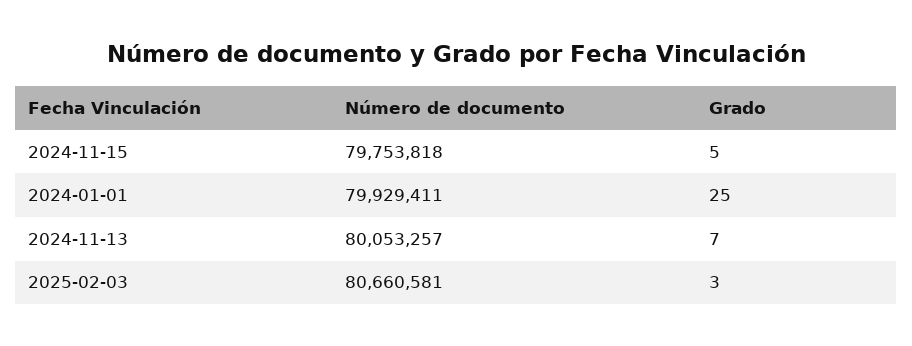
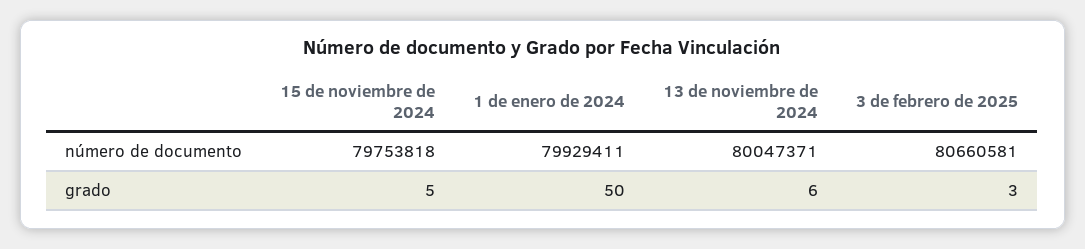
  {
    "Número de documento": {
      "2024-11-15": 79753818,
      "2024-01-01": 79929411,
-     "2024-11-13": 80053257,
+     "2024-11-13": 80047371,
      "2025-02-03": 80660581
    },
    "Grado": {
      "2024-11-15": 5,
-     "2024-01-01": 25,
+     "2024-01-01": 50,
-     "2024-11-13": 7,
+     "2024-11-13": 6,
      "2025-02-03": 3
    }
  }

